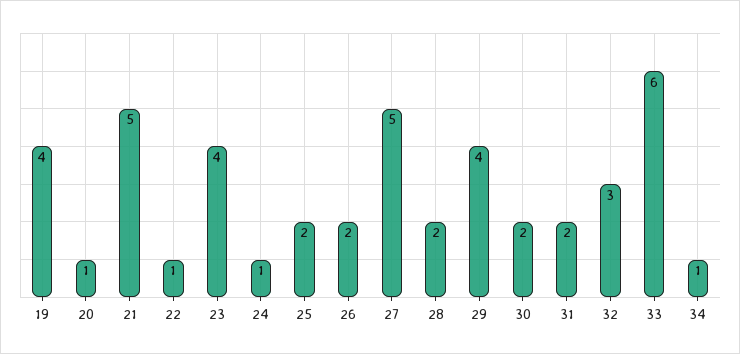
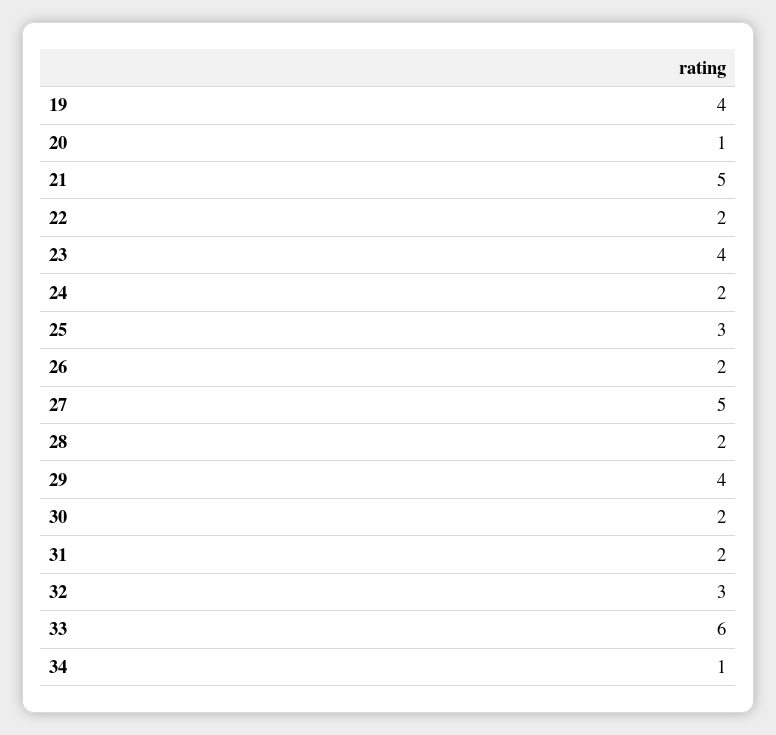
  {
    "19": 4,
    "20": 1,
    "21": 5,
-   "22": 1,
+   "22": 2,
    "23": 4,
-   "24": 1,
+   "24": 2,
-   "25": 2,
+   "25": 3,
    "26": 2,
    "27": 5,
    "28": 2,
    "29": 4,
    "30": 2,
    "31": 2,
    "32": 3,
    "33": 6,
    "34": 1
  }

